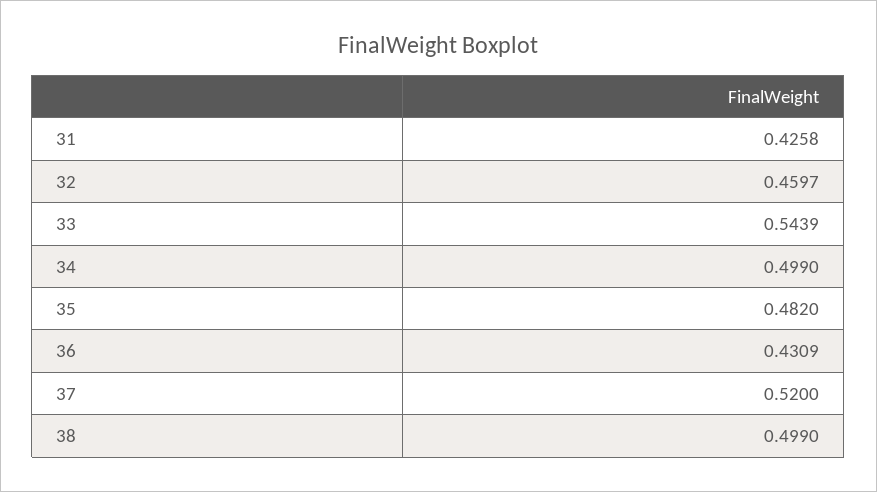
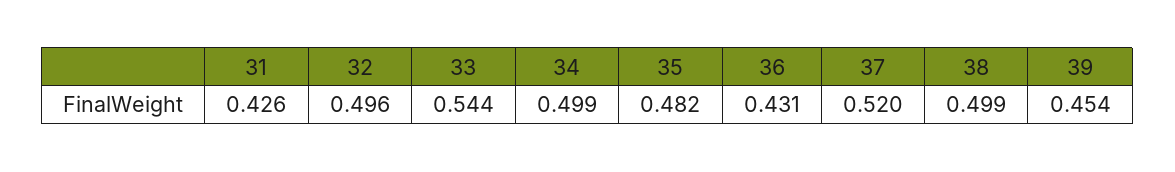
  {
    "31": 0.4258,
-   "32": 0.4597,
+   "32": 0.496,
    "33": 0.5439,
    "34": 0.499,
    "35": 0.482,
    "36": 0.4309,
    "37": 0.52,
-   "38": 0.499
+   "38": 0.499,
+   "39": 0.454
  }

